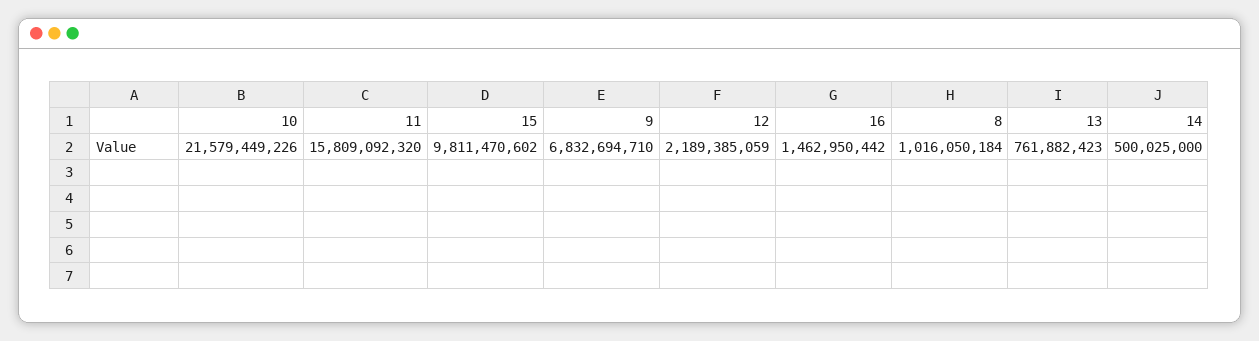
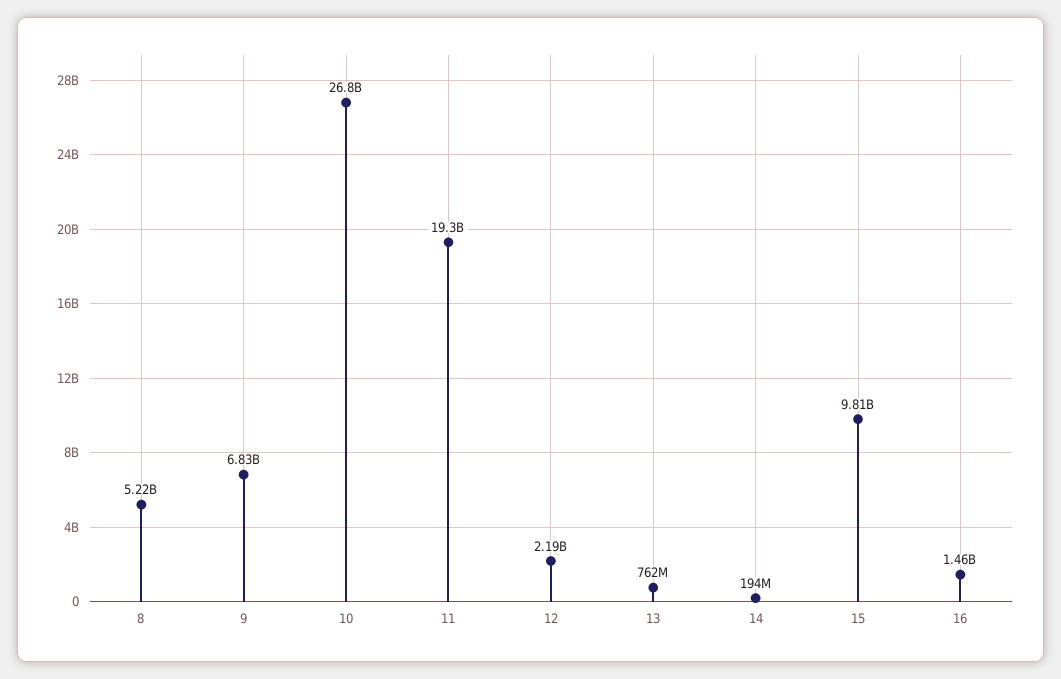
  {
-   "10": 21579449226,
+   "10": 26800000000,
-   "11": 15809092320,
+   "11": 19300000000,
    "15": 9811470602,
    "9": 6832694710,
    "12": 2189385059,
    "16": 1462950442,
-   "8": 1016050184,
+   "8": 5220000000,
    "13": 761882423,
-   "14": 500025000
+   "14": 194000000
  }

